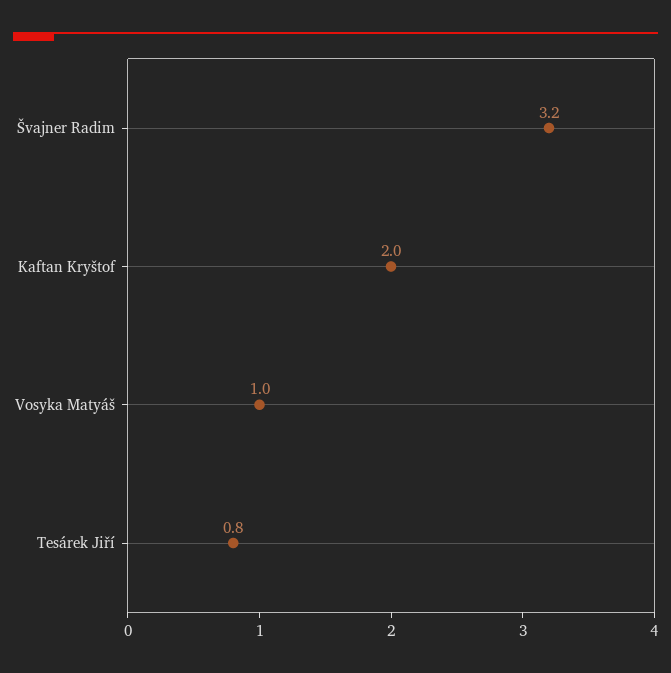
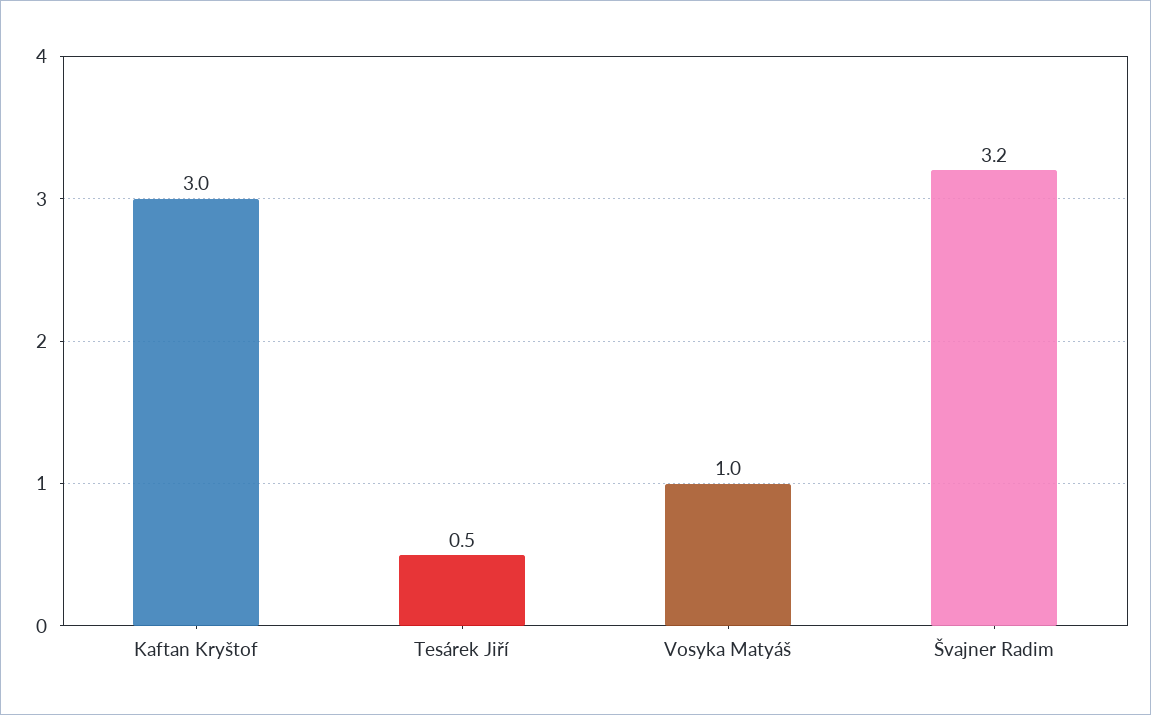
  {
    "Švajner Radim": 3.2,
-   "Kaftan Kryštof": 2,
+   "Kaftan Kryštof": 3,
    "Vosyka Matyáš": 1,
-   "Tesárek Jiří": 0.8
+   "Tesárek Jiří": 0.5
  }

